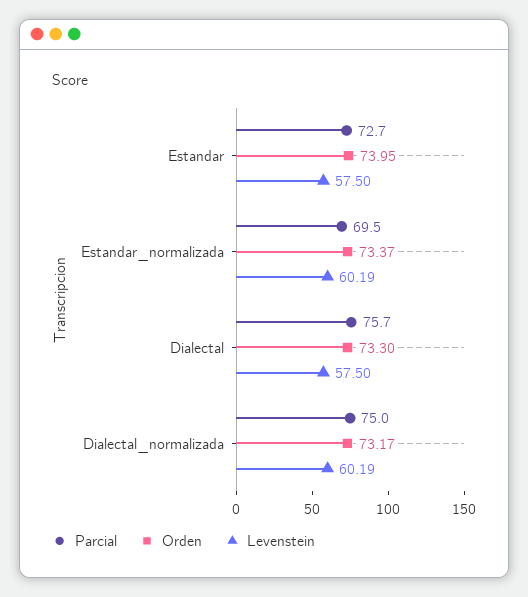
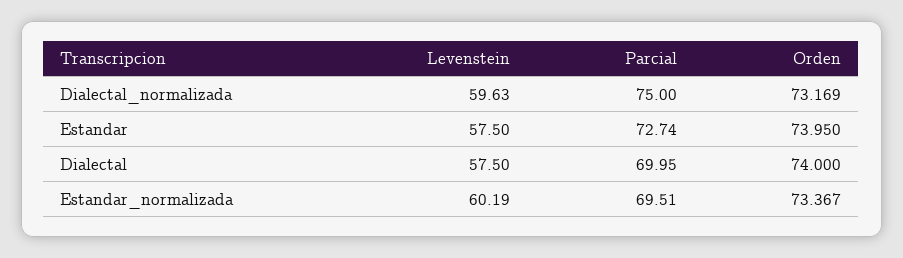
  {
    "Parcial": {
      "Estandar": 72.74,
      "Estandar_normalizada": 69.51,
-     "Dialectal": 75.7,
+     "Dialectal": 69.95,
      "Dialectal_normalizada": 75
    },
    "Orden": {
      "Estandar": 73.95,
      "Estandar_normalizada": 73.367,
-     "Dialectal": 73.3,
+     "Dialectal": 74,
      "Dialectal_normalizada": 73.169
    },
    "Levenstein": {
      "Estandar": 57.5,
      "Estandar_normalizada": 60.19,
      "Dialectal": 57.5,
-     "Dialectal_normalizada": 60.19
+     "Dialectal_normalizada": 59.63
    }
  }

